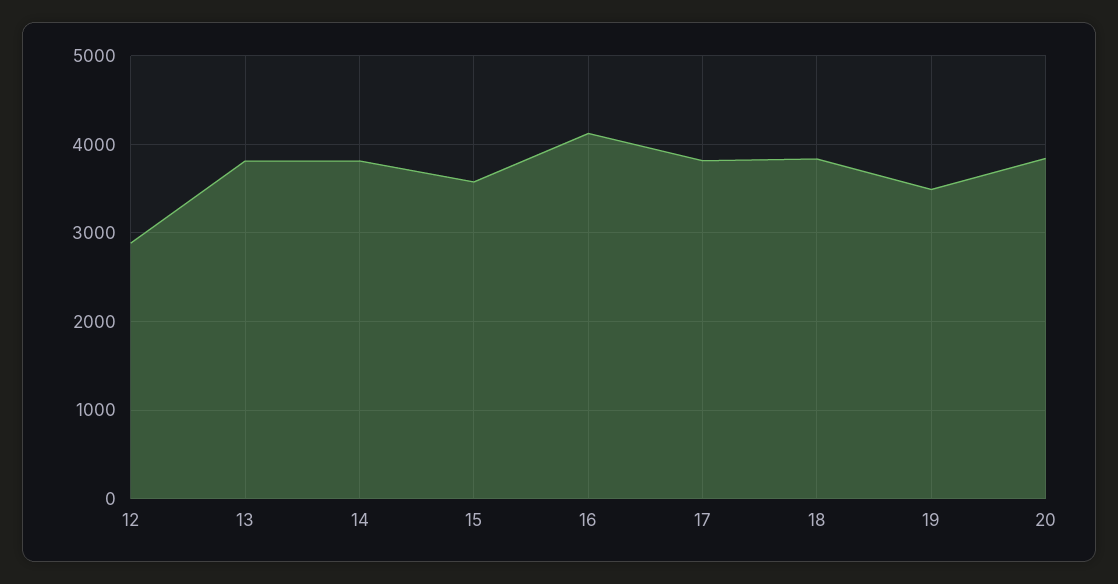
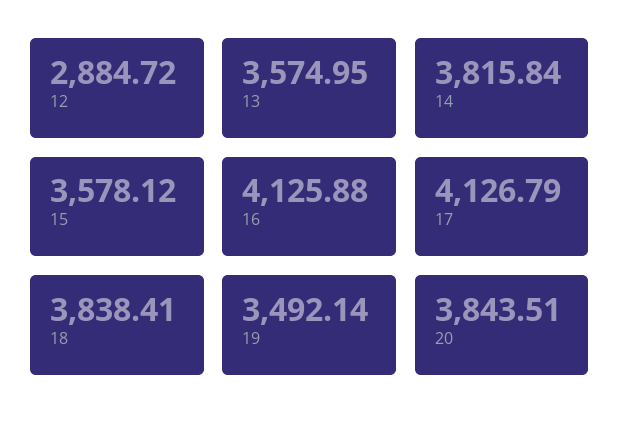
  {
    "12": 2884.72,
-   "13": 3800,
+   "13": 3574.95,
    "14": 3815.84,
    "15": 3578.12,
    "16": 4125.88,
-   "17": 3800,
+   "17": 4126.79,
    "18": 3838.41,
    "19": 3492.14,
    "20": 3843.51
  }

